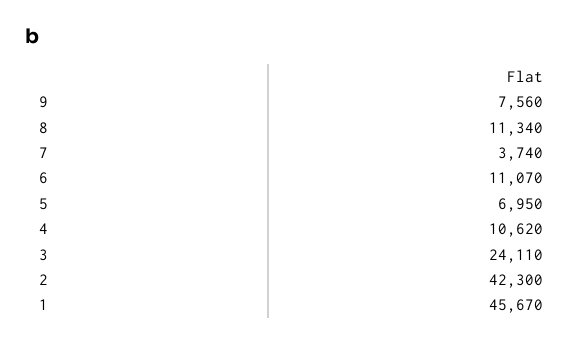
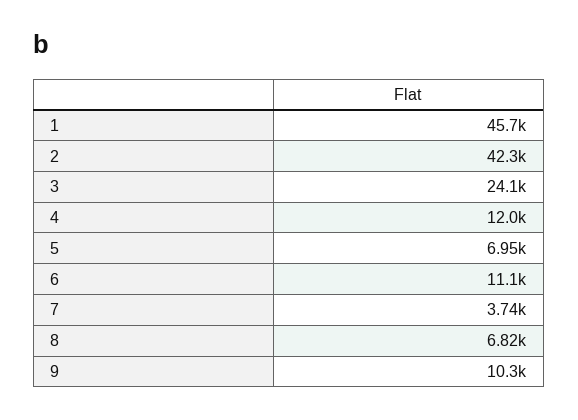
  {
-   "9": 7560,
+   "9": 10300,
-   "8": 11340,
+   "8": 6820,
    "7": 3740,
    "6": 11070,
    "5": 6950,
-   "4": 10620,
+   "4": 12000,
    "3": 24110,
    "2": 42300,
    "1": 45670
  }

